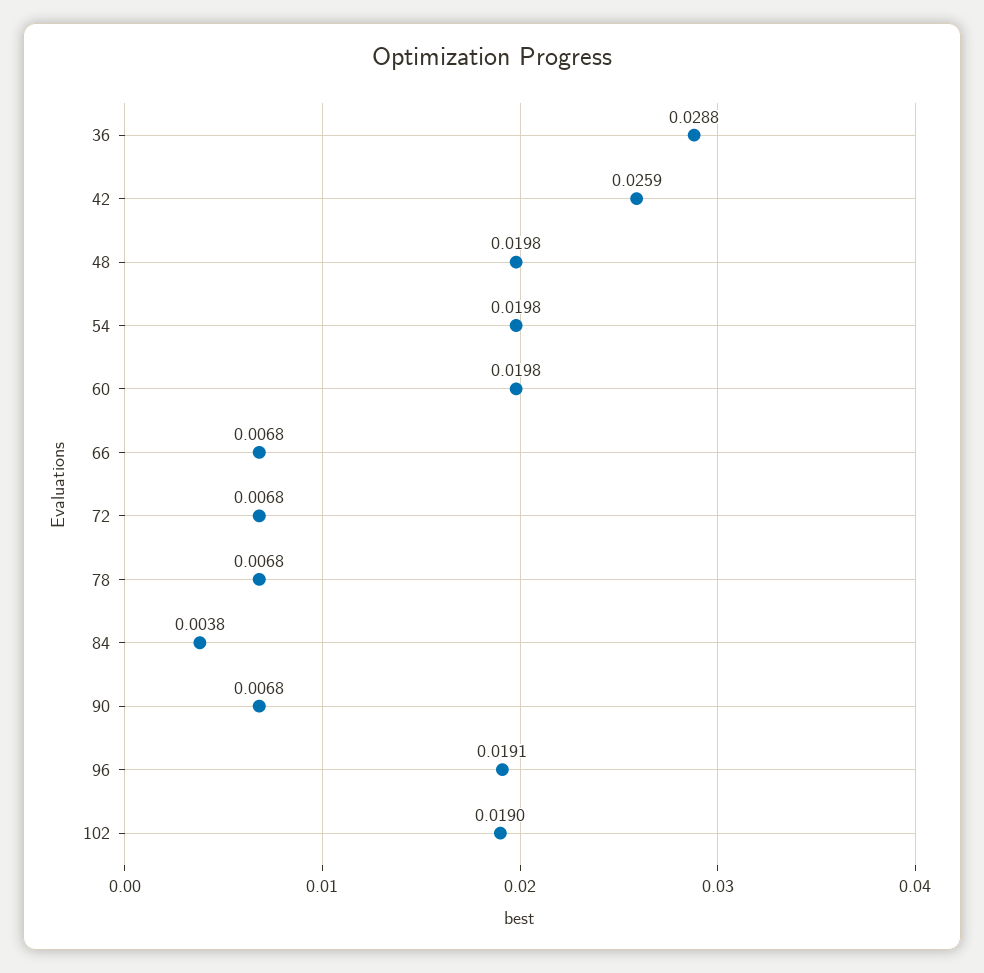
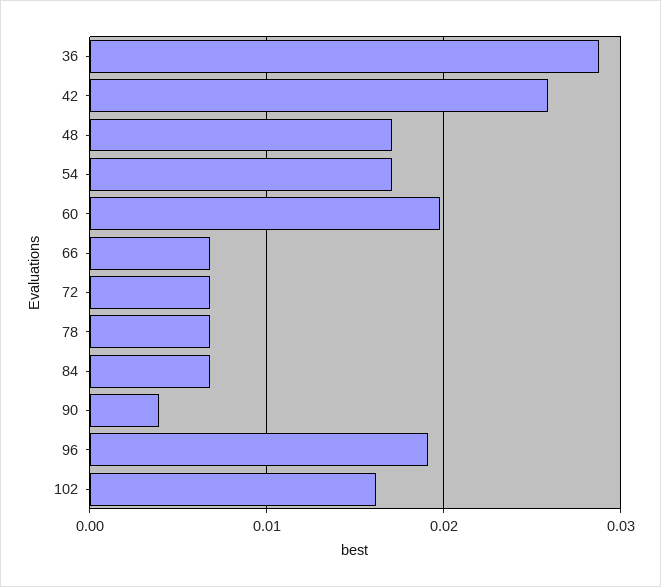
  {
    "36": 0.0288,
    "42": 0.0259,
-   "48": 0.0198,
+   "48": 0.017,
-   "54": 0.0198,
+   "54": 0.017,
    "60": 0.0198,
    "66": 0.0068,
    "72": 0.0068,
    "78": 0.0068,
-   "84": 0.0038,
+   "84": 0.007,
-   "90": 0.0068,
+   "90": 0.004,
    "96": 0.0191,
-   "102": 0.019
+   "102": 0.016
  }

